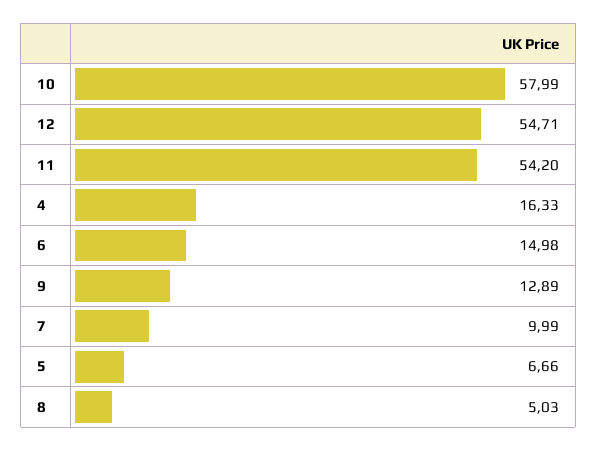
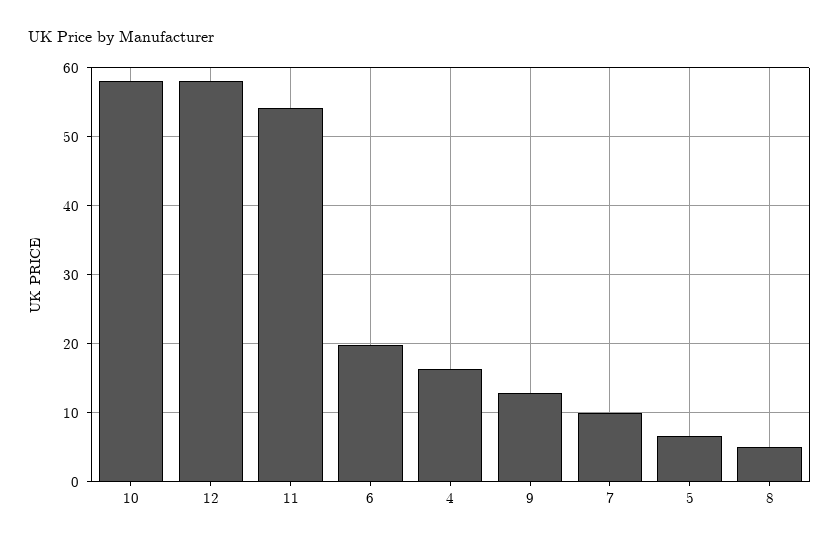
  {
    "10": 57.99,
-   "12": 54.71,
+   "12": 58,
    "11": 54.2,
    "4": 16.33,
-   "6": 14.98,
+   "6": 20,
    "9": 12.89,
    "7": 9.99,
    "5": 6.66,
    "8": 5.03
  }

